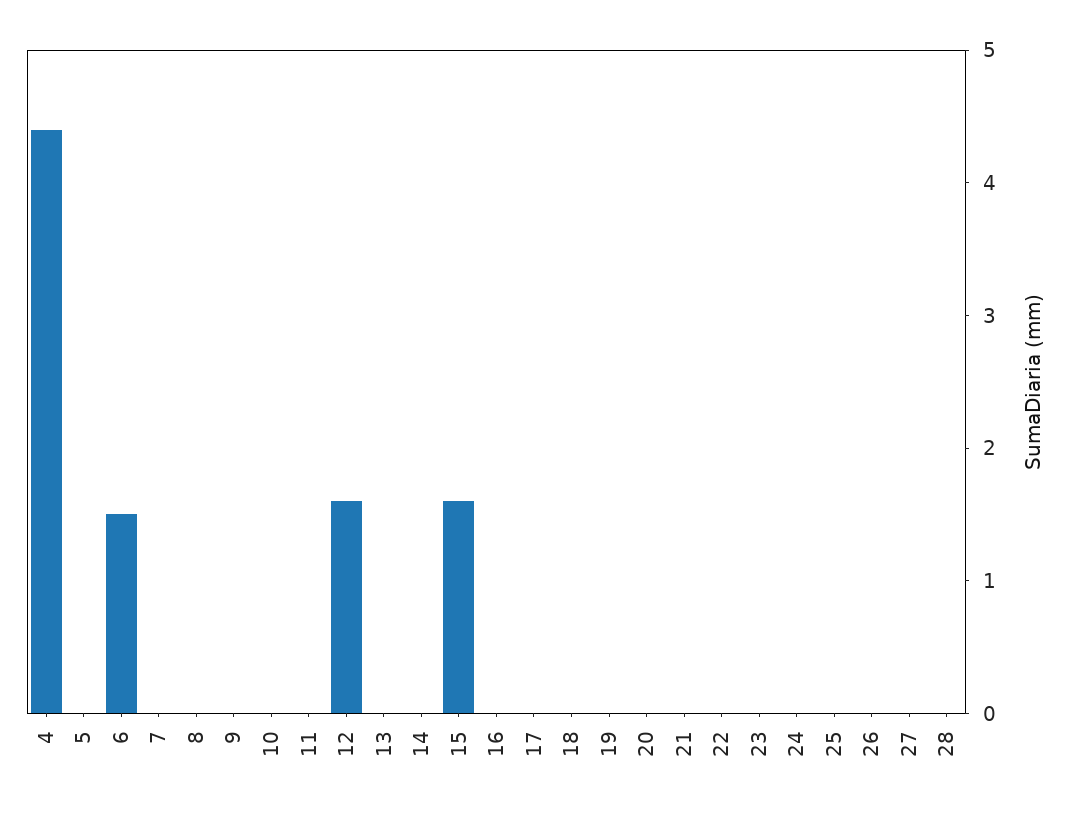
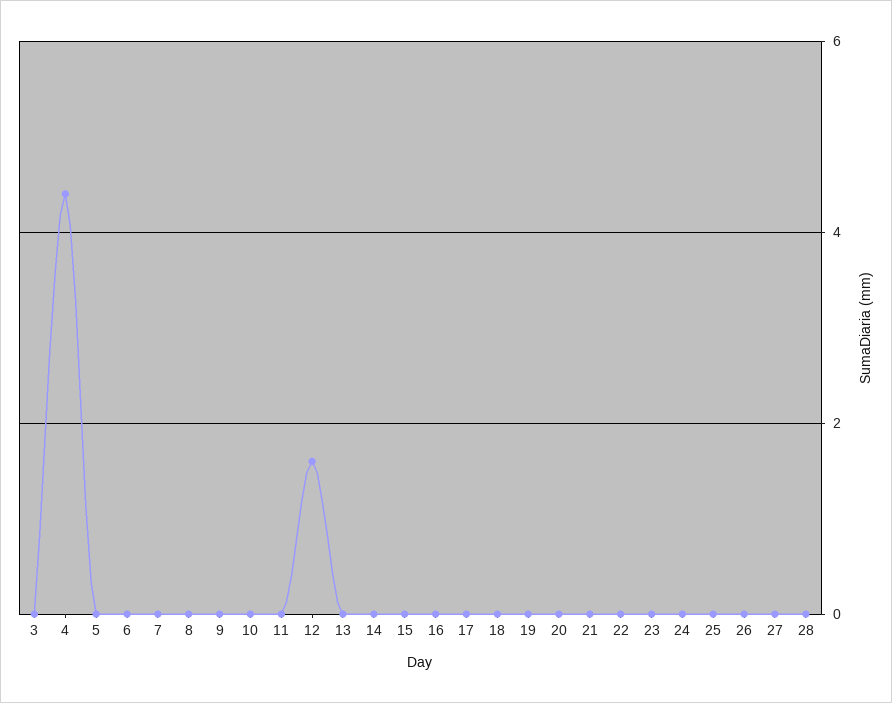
  {
    "4": 4.4,
    "5": 0,
-   "6": 1.5,
+   "6": 0,
    "7": 0,
    "8": 0,
    "9": 0,
    "10": 0,
    "11": 0,
    "12": 1.6,
    "13": 0,
    "14": 0,
-   "15": 1.6,
+   "15": 0,
    "16": 0,
    "17": 0,
    "18": 0,
    "19": 0,
    "20": 0,
    "21": 0,
    "22": 0,
    "23": 0,
    "24": 0,
    "25": 0,
    "26": 0,
    "27": 0,
-   "28": 0
+   "28": 0,
+   "3": 0
  }

